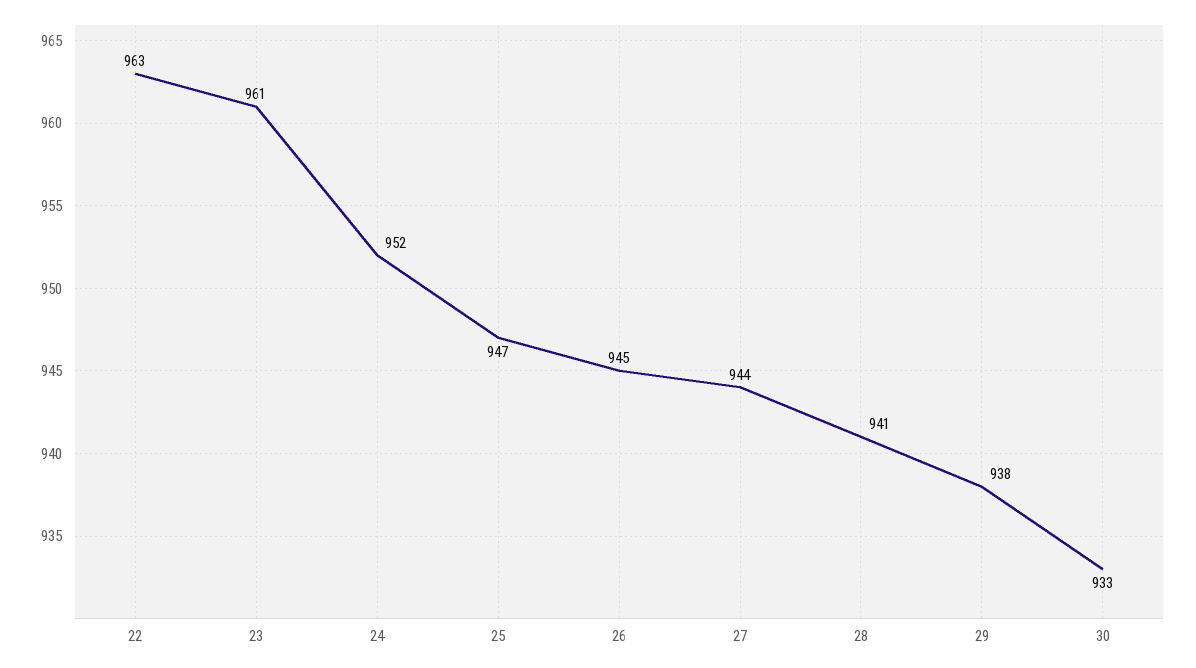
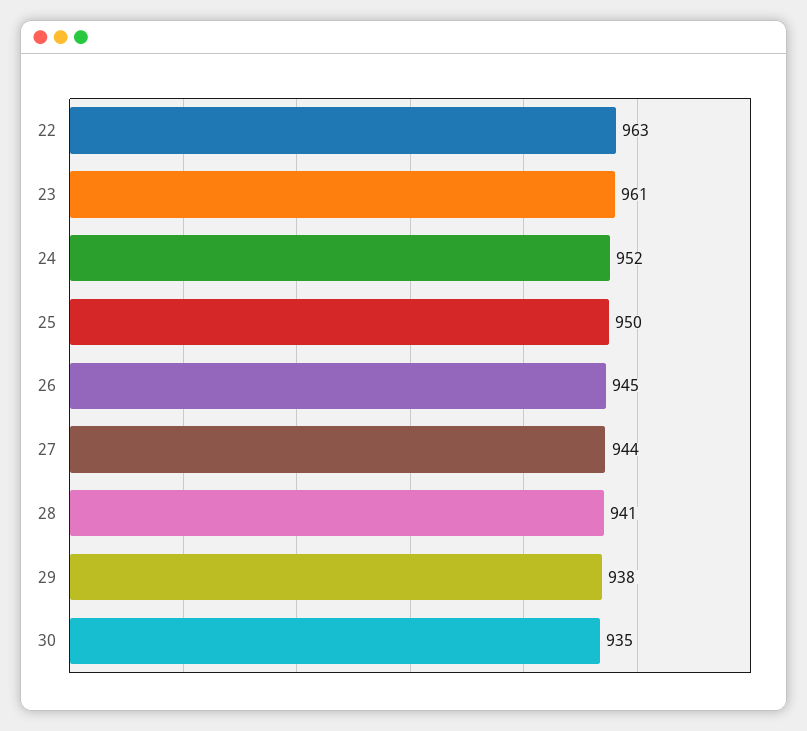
  {
    "22": 963,
    "23": 961,
    "24": 952,
-   "25": 947,
+   "25": 950,
    "26": 945,
    "27": 944,
    "28": 941,
    "29": 938,
-   "30": 933
+   "30": 935
  }

